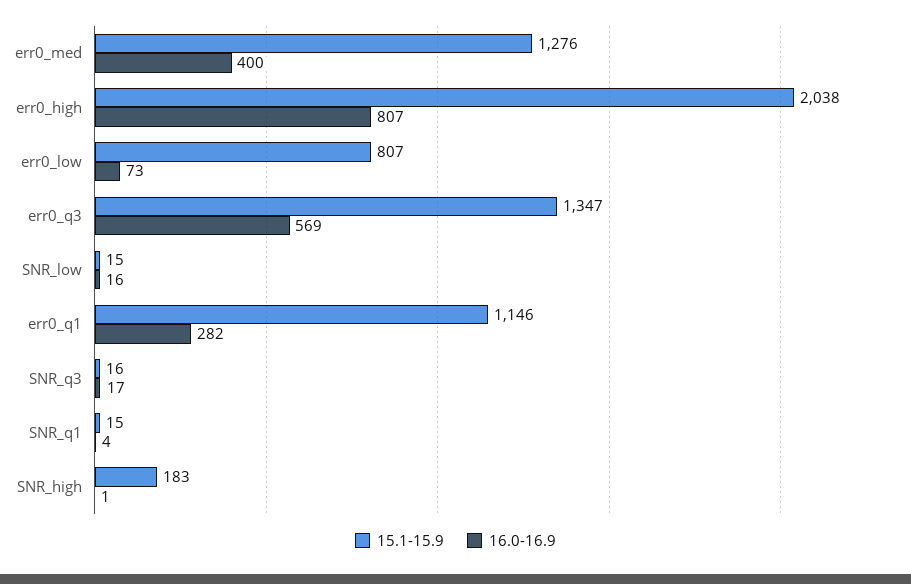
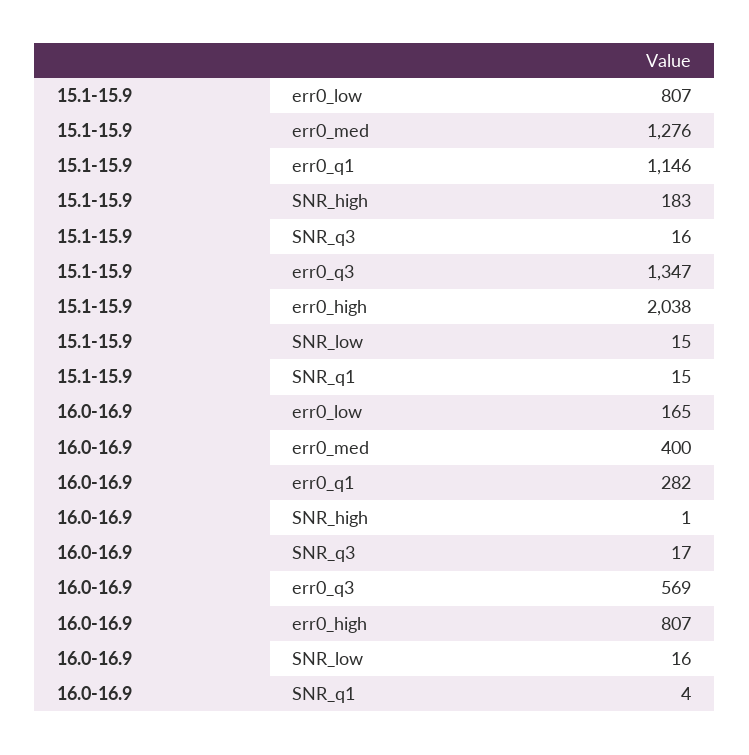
  {
    "15.1-15.9": {
      "err0_med": 1276,
      "err0_high": 2038,
      "err0_low": 807,
      "err0_q3": 1347,
      "SNR_low": 15,
      "err0_q1": 1146,
      "SNR_q3": 16,
      "SNR_q1": 15,
      "SNR_high": 183
    },
    "16.0-16.9": {
      "err0_med": 400,
      "err0_high": 807,
-     "err0_low": 73,
+     "err0_low": 165,
      "err0_q3": 569,
      "SNR_low": 16,
      "err0_q1": 282,
      "SNR_q3": 17,
      "SNR_q1": 4,
      "SNR_high": 1
    }
  }

